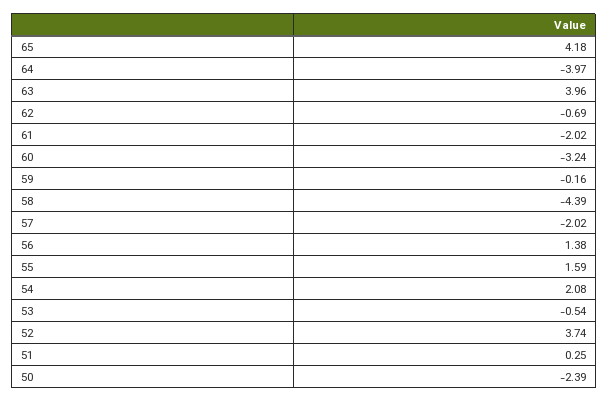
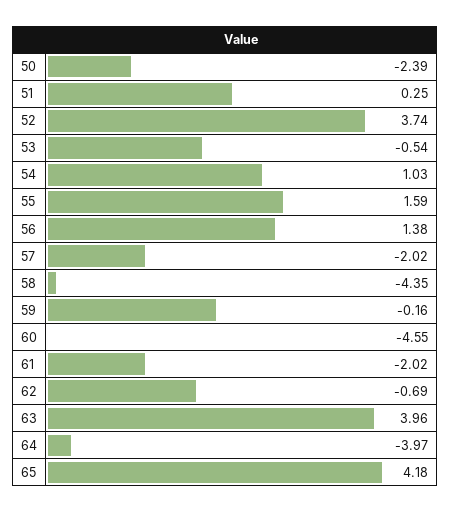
  {
    "65": 4.18,
    "64": -3.97,
    "63": 3.96,
    "62": -0.69,
    "61": -2.02,
-   "60": -3.24,
+   "60": -4.55,
    "59": -0.16,
-   "58": -4.39,
+   "58": -4.35,
    "57": -2.02,
    "56": 1.38,
    "55": 1.59,
-   "54": 2.08,
+   "54": 1.03,
    "53": -0.54,
    "52": 3.74,
    "51": 0.25,
    "50": -2.39
  }

